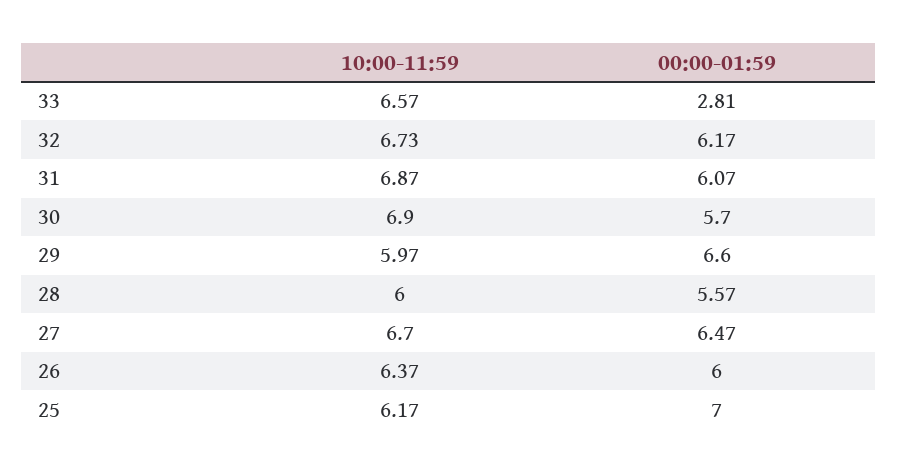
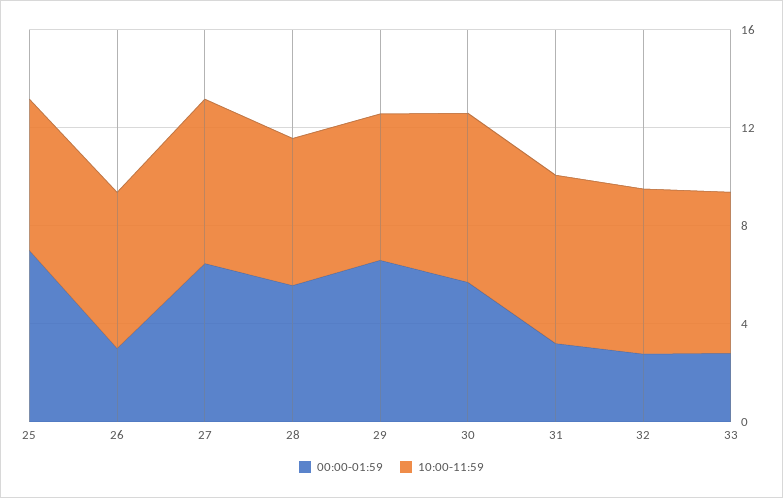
  {
    "10:00-11:59": {
      "33": 6.57,
      "32": 6.73,
      "31": 6.87,
      "30": 6.9,
      "29": 5.97,
      "28": 6,
      "27": 6.7,
      "26": 6.37,
      "25": 6.17
    },
    "00:00-01:59": {
      "33": 2.81,
-     "32": 6.17,
+     "32": 3,
-     "31": 6.07,
+     "31": 3,
      "30": 5.7,
      "29": 6.6,
      "28": 5.57,
      "27": 6.47,
-     "26": 6,
+     "26": 3,
      "25": 7
    }
  }

